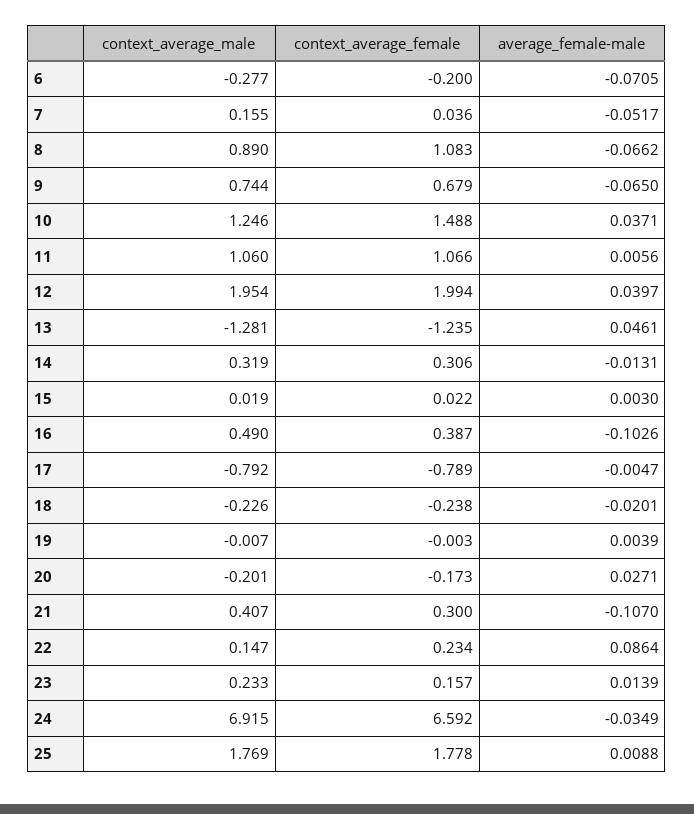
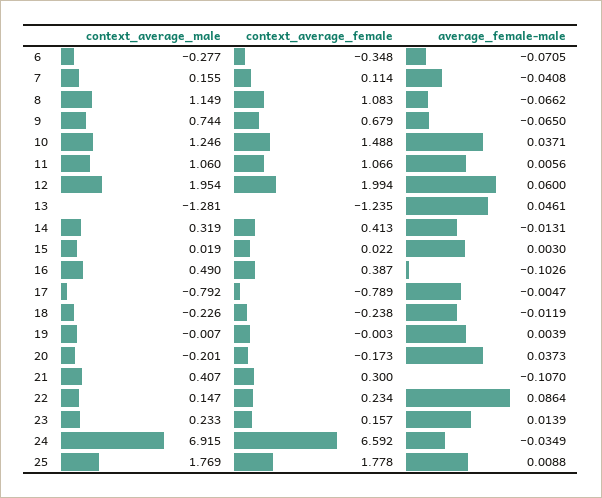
  {
    "context_average_male": {
      "6": -0.277,
      "7": 0.155,
-     "8": 0.89,
+     "8": 1.149,
      "9": 0.744,
      "10": 1.246,
      "11": 1.06,
      "12": 1.954,
      "13": -1.281,
      "14": 0.319,
      "15": 0.019,
      "16": 0.49,
      "17": -0.792,
      "18": -0.226,
      "19": -0.007,
      "20": -0.201,
      "21": 0.407,
      "22": 0.147,
      "23": 0.233,
      "24": 6.915,
      "25": 1.769
    },
    "context_average_female": {
-     "6": -0.2,
+     "6": -0.348,
-     "7": 0.036,
+     "7": 0.114,
      "8": 1.083,
      "9": 0.679,
      "10": 1.488,
      "11": 1.066,
      "12": 1.994,
      "13": -1.235,
-     "14": 0.306,
+     "14": 0.413,
      "15": 0.022,
      "16": 0.387,
      "17": -0.789,
      "18": -0.238,
      "19": -0.003,
      "20": -0.173,
      "21": 0.3,
      "22": 0.234,
      "23": 0.157,
      "24": 6.592,
      "25": 1.778
    },
    "average_female-male": {
      "6": -0.0705,
-     "7": -0.0517,
+     "7": -0.0408,
      "8": -0.0662,
      "9": -0.065,
      "10": 0.0371,
      "11": 0.0056,
-     "12": 0.0397,
+     "12": 0.06,
      "13": 0.0461,
      "14": -0.0131,
      "15": 0.003,
      "16": -0.1026,
      "17": -0.0047,
-     "18": -0.0201,
+     "18": -0.0119,
      "19": 0.0039,
-     "20": 0.0271,
+     "20": 0.0373,
      "21": -0.107,
      "22": 0.0864,
      "23": 0.0139,
      "24": -0.0349,
      "25": 0.0088
    }
  }

